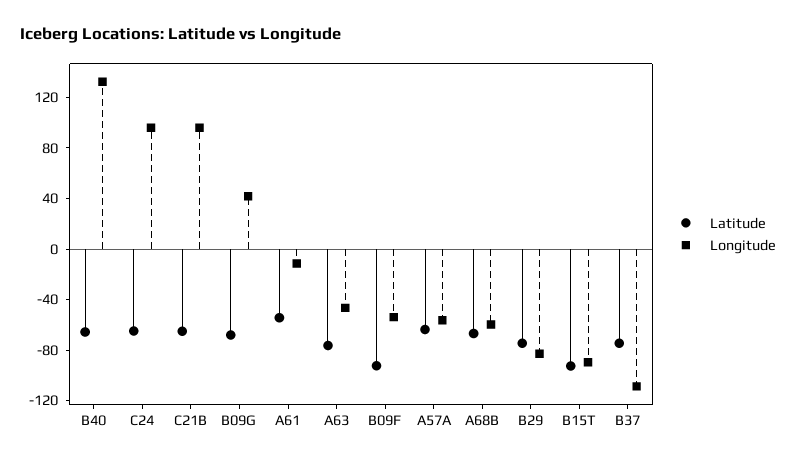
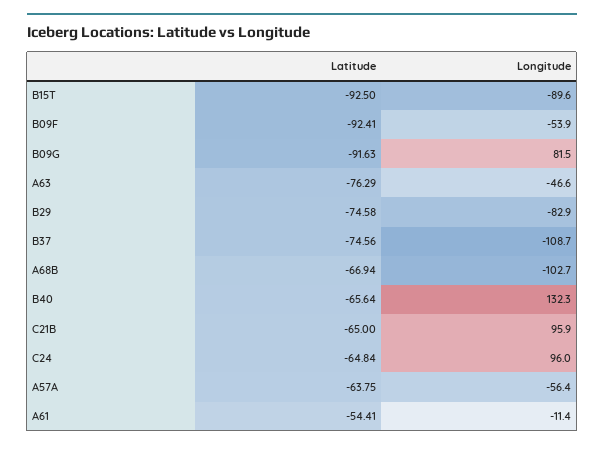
  {
    "Latitude": {
      "B40": -65.64,
      "C24": -64.84,
      "C21B": -65,
-     "B09G": -70,
+     "B09G": -91.63,
      "A61": -54.41,
      "A63": -76.29,
      "B09F": -92.41,
      "A57A": -63.75,
      "A68B": -66.94,
      "B29": -74.58,
      "B15T": -92.5,
      "B37": -74.56
    },
    "Longitude": {
      "B40": 132.3,
      "C24": 96,
      "C21B": 95.9,
-     "B09G": 40,
+     "B09G": 81.5,
      "A61": -11.4,
      "A63": -46.6,
      "B09F": -53.9,
      "A57A": -56.4,
-     "A68B": -60,
+     "A68B": -102.7,
      "B29": -82.9,
      "B15T": -89.6,
      "B37": -108.7
    }
  }

